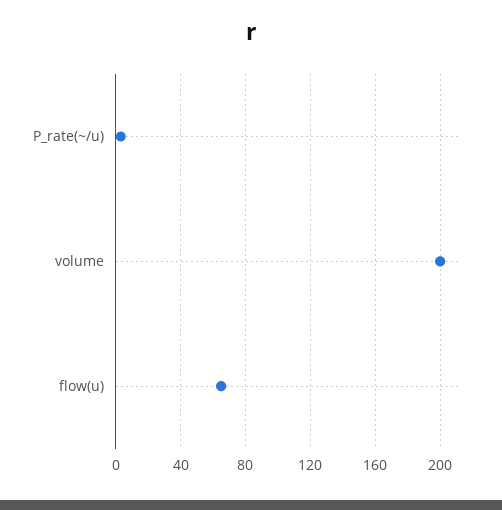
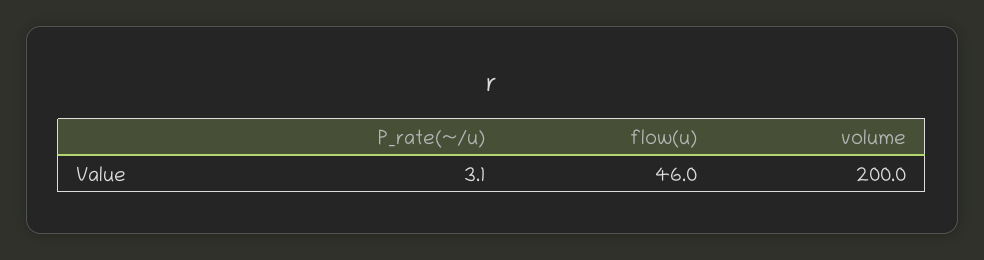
  {
    "P_rate(~/u)": 3.1,
    "volume": 200,
-   "flow(u)": 65
+   "flow(u)": 46
  }

